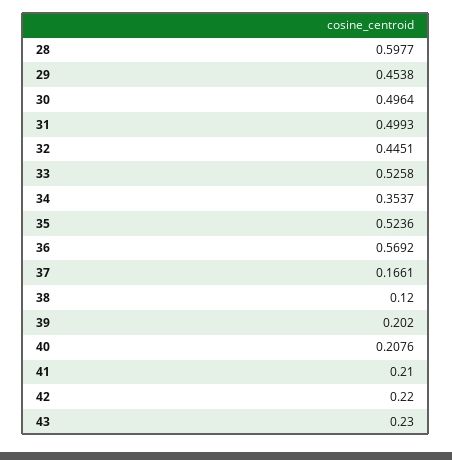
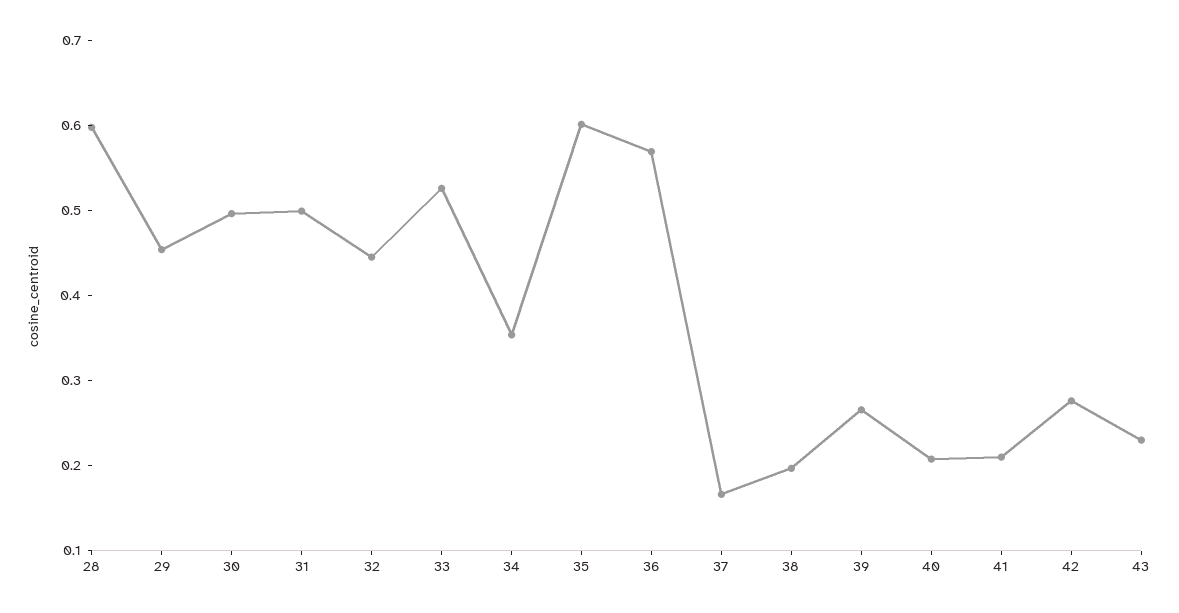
  {
    "28": 0.5977,
    "29": 0.4538,
    "30": 0.4964,
    "31": 0.4993,
    "32": 0.4451,
    "33": 0.5258,
    "34": 0.3537,
-   "35": 0.5236,
+   "35": 0.6,
    "36": 0.5692,
    "37": 0.1661,
-   "38": 0.12,
+   "38": 0.2,
-   "39": 0.202,
+   "39": 0.26,
    "40": 0.2076,
    "41": 0.21,
-   "42": 0.22,
+   "42": 0.28,
    "43": 0.23
  }

